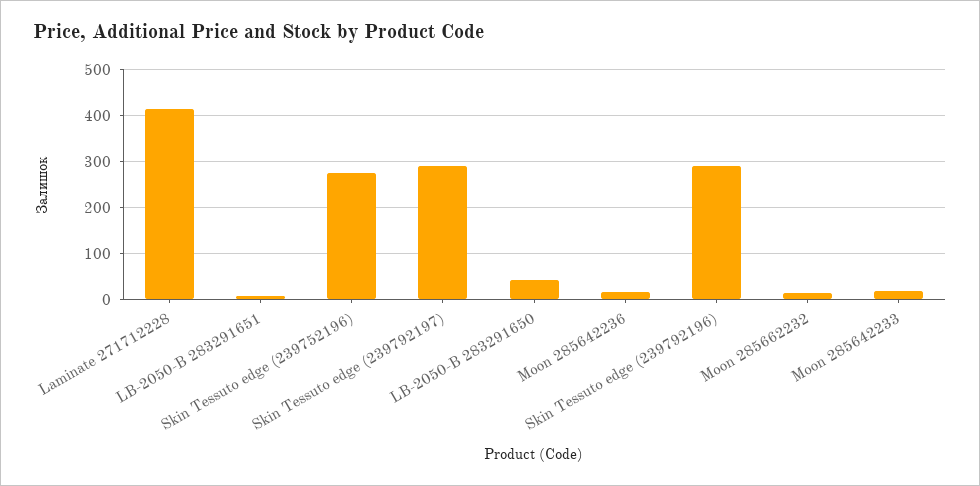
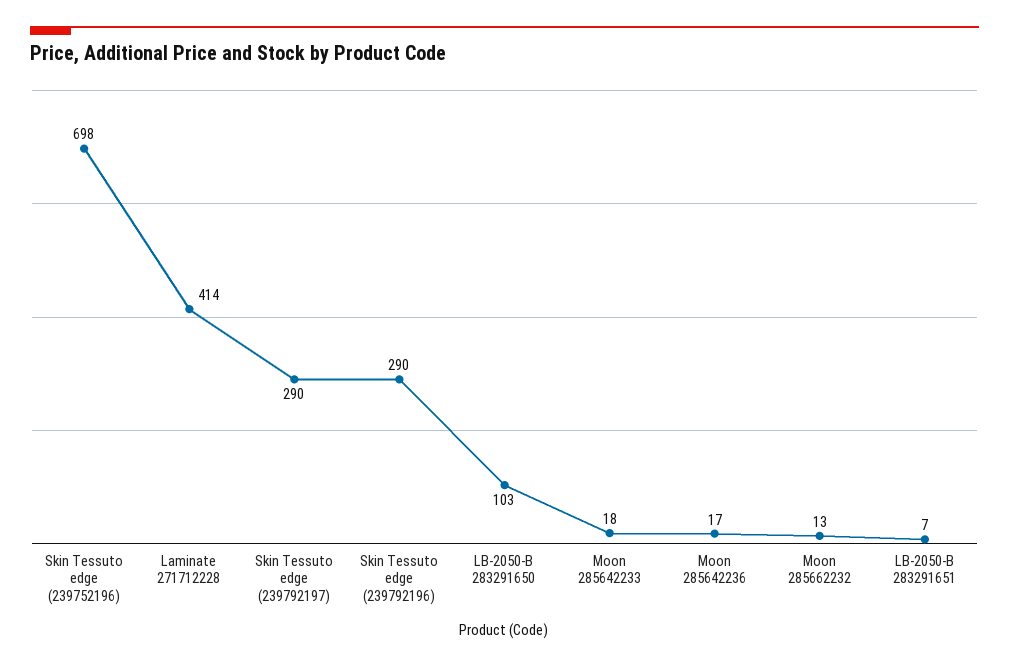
  {
    "Laminate 271712228": 414,
    "LB-2050-B 283291651": 7,
-   "Skin Tessuto edge (239752196)": 280,
+   "Skin Tessuto edge (239752196)": 698,
    "Skin Tessuto edge (239792197)": 290,
-   "LB-2050-B 283291650": 40,
+   "LB-2050-B 283291650": 103,
    "Moon 285642236": 17,
    "Skin Tessuto edge (239792196)": 290,
    "Moon 285662232": 13,
    "Moon 285642233": 18
  }

